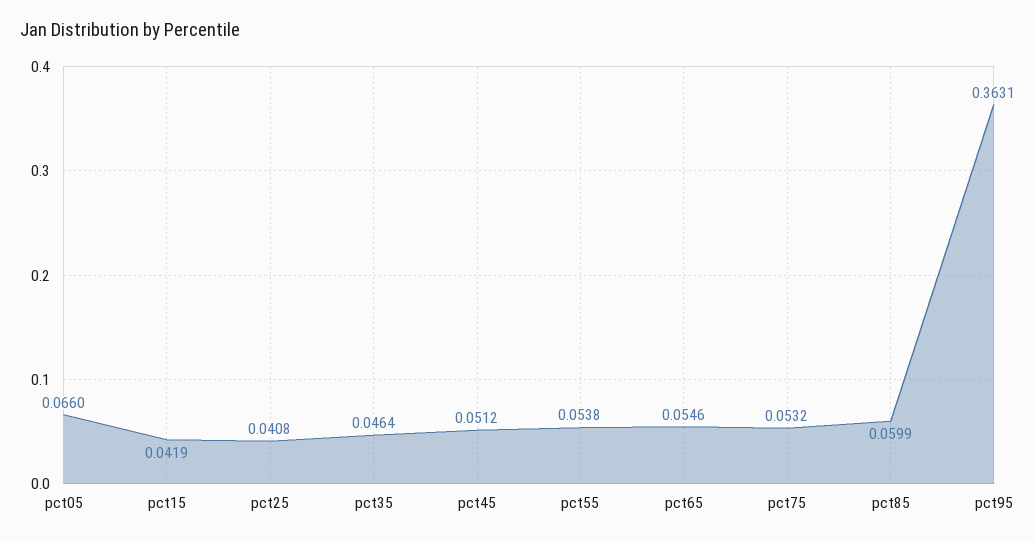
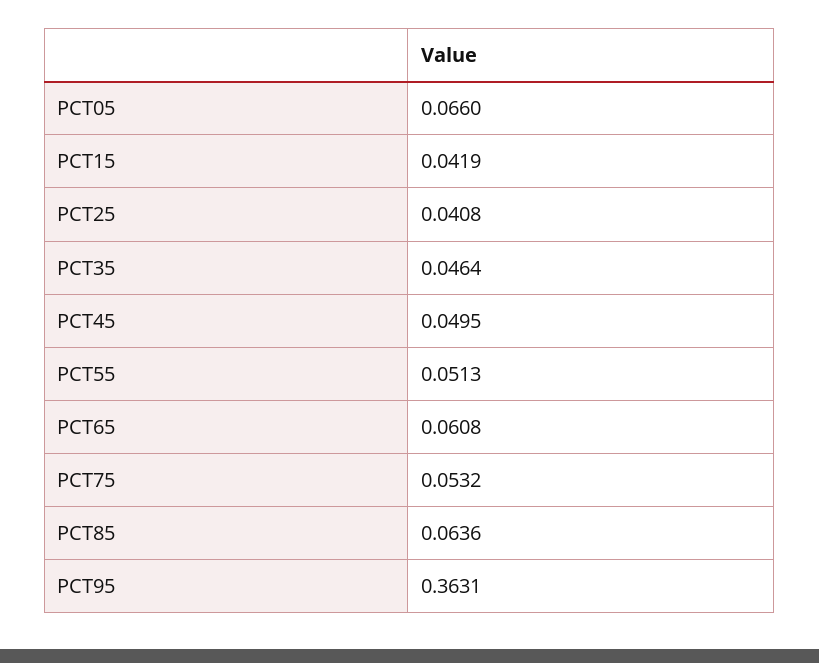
  {
    "pct05": 0.066,
    "pct15": 0.0419,
    "pct25": 0.0408,
    "pct35": 0.0464,
-   "pct45": 0.0512,
+   "pct45": 0.0495,
-   "pct55": 0.0538,
+   "pct55": 0.0513,
-   "pct65": 0.0546,
+   "pct65": 0.0608,
    "pct75": 0.0532,
-   "pct85": 0.0599,
+   "pct85": 0.0636,
    "pct95": 0.3631
  }

